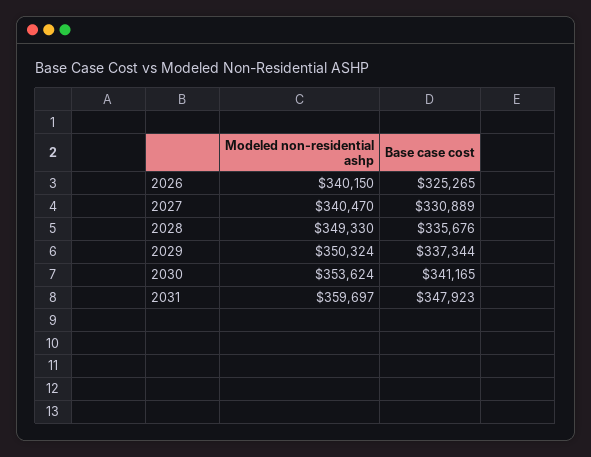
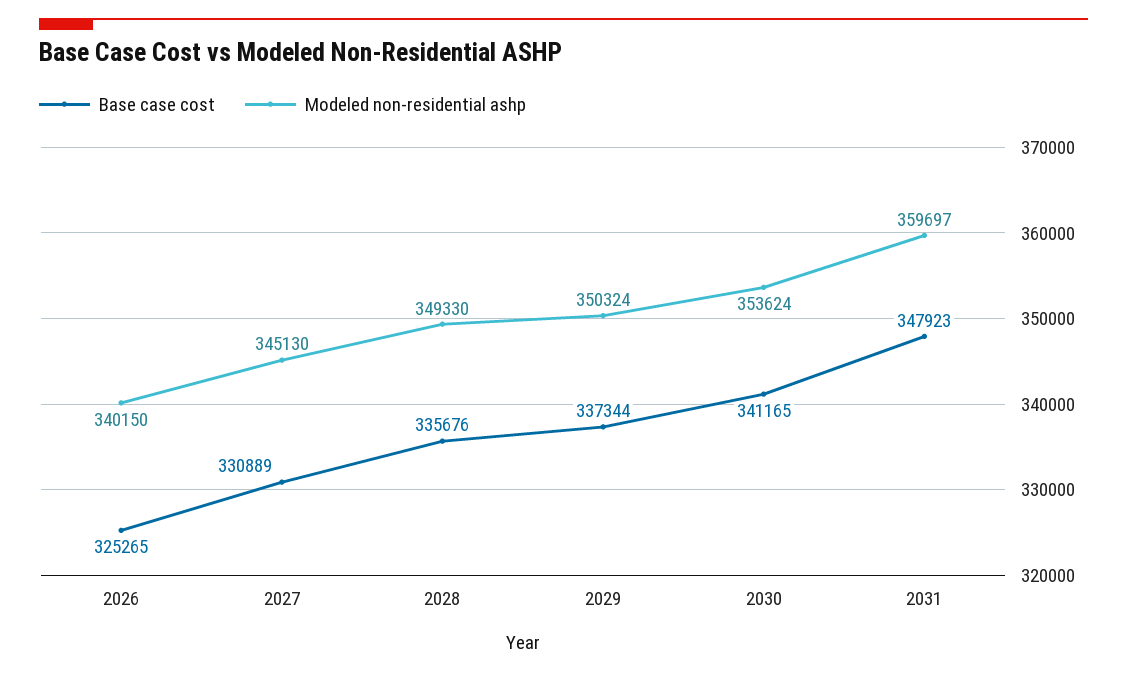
  {
    "Modeled non-residential ashp": {
      "2026": 340150,
-     "2027": 340470,
+     "2027": 345130,
      "2028": 349330,
      "2029": 350324,
      "2030": 353624,
      "2031": 359697
    },
    "Base case cost": {
      "2026": 325265,
      "2027": 330889,
      "2028": 335676,
      "2029": 337344,
      "2030": 341165,
      "2031": 347923
    }
  }

